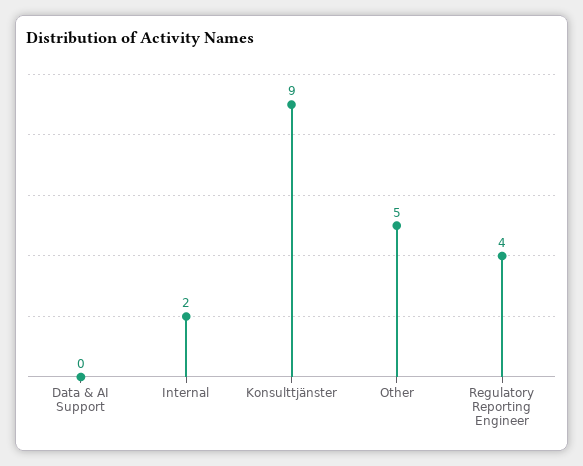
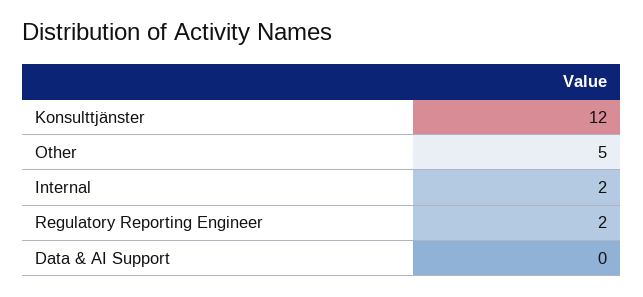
  {
    "Data & AI Support": 0,
    "Internal": 2,
-   "Konsulttjänster": 9,
+   "Konsulttjänster": 12,
    "Other": 5,
-   "Regulatory Reporting Engineer": 4
+   "Regulatory Reporting Engineer": 2
  }

